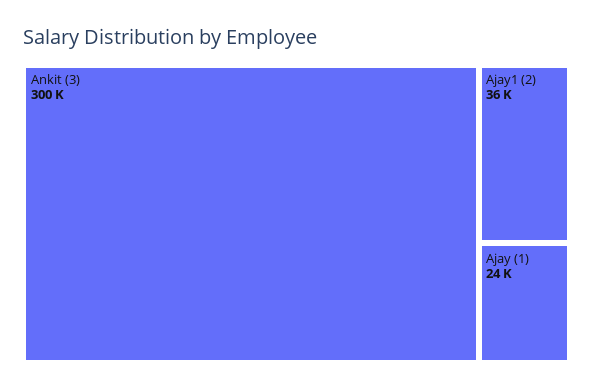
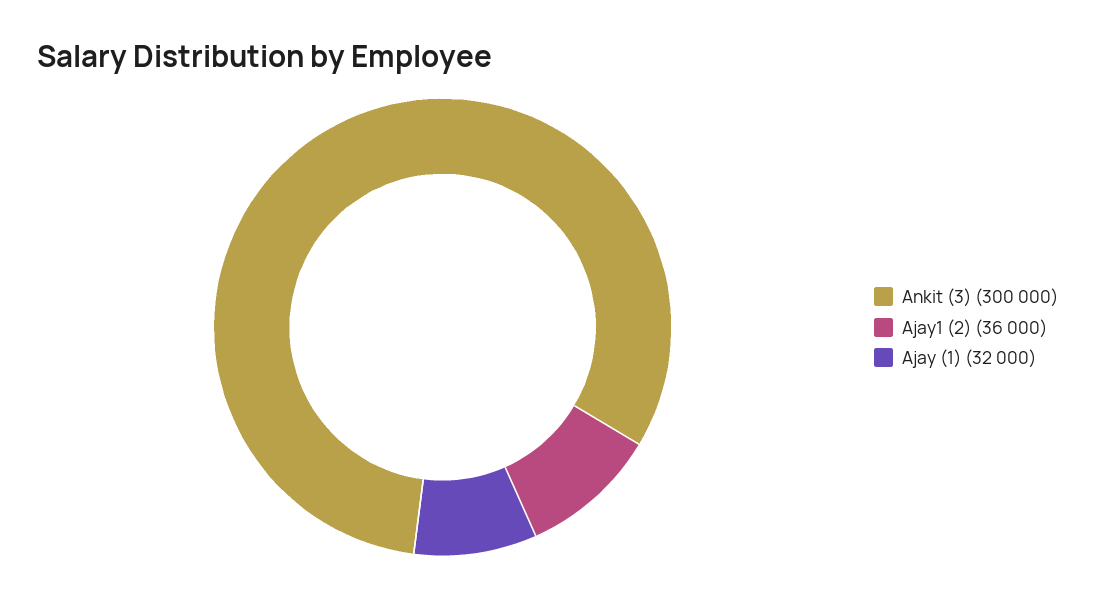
  {
    "Ankit (3)": 300000,
    "Ajay1 (2)": 36000,
-   "Ajay (1)": 24000
+   "Ajay (1)": 32000
  }

